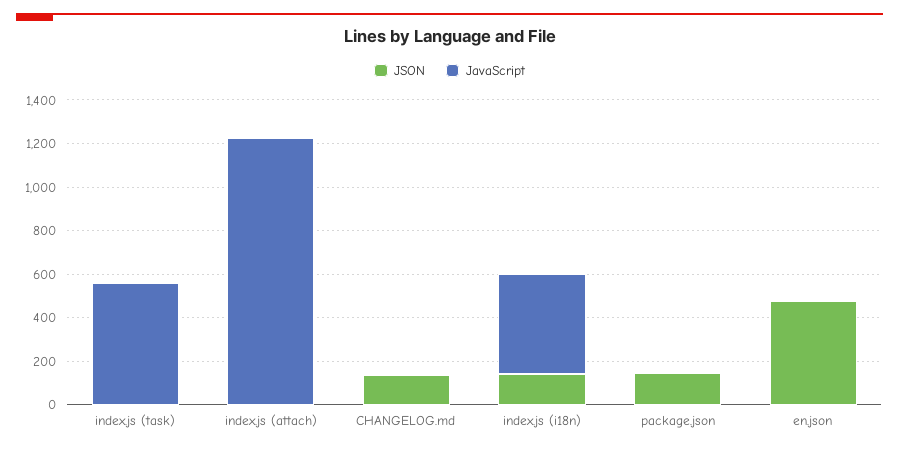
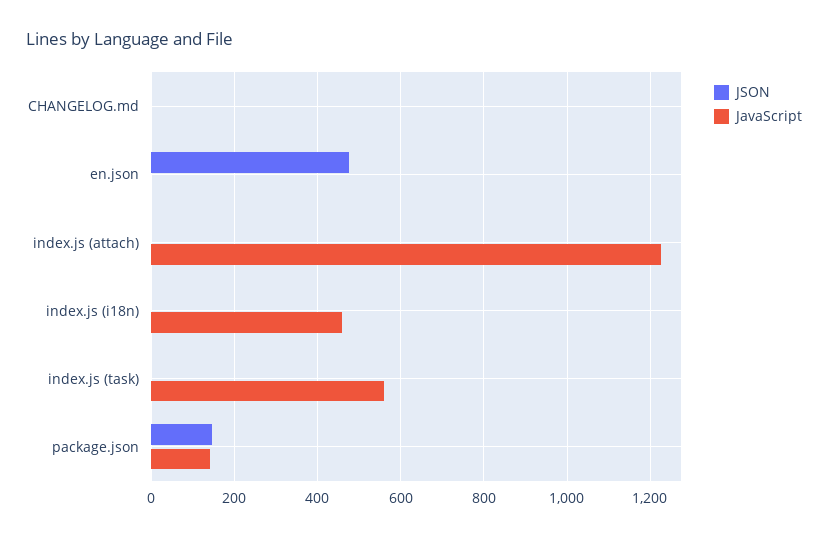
  {
    "JSON": {
      "index.js (task)": 0,
      "index.js (attach)": 0,
-     "CHANGELOG.md": 150,
+     "CHANGELOG.md": 0,
-     "index.js (i18n)": 150,
+     "index.js (i18n)": 0,
      "package.json": 140,
      "en.json": 480
    },
    "JavaScript": {
      "index.js (task)": 560,
      "index.js (attach)": 1220,
      "CHANGELOG.md": 0,
      "index.js (i18n)": 460,
-     "package.json": 0,
+     "package.json": 140,
      "en.json": 0
    }
  }

